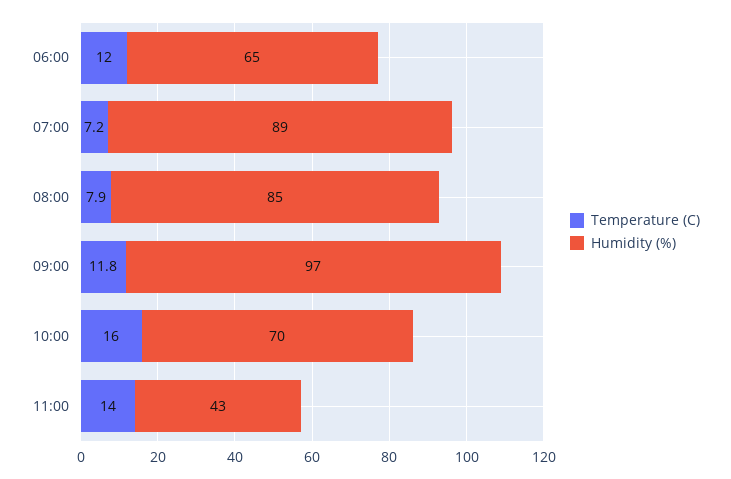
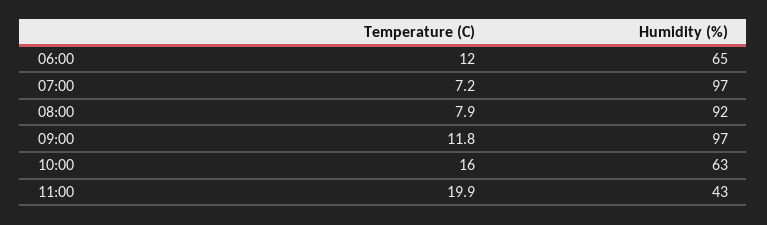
  {
    "Temperature (C)": {
      "06:00": 12,
      "07:00": 7.2,
      "08:00": 7.9,
      "09:00": 11.8,
      "10:00": 16,
-     "11:00": 14
+     "11:00": 19.9
    },
    "Humidity (%)": {
      "06:00": 65,
-     "07:00": 89,
+     "07:00": 97,
-     "08:00": 85,
+     "08:00": 92,
      "09:00": 97,
-     "10:00": 70,
+     "10:00": 63,
      "11:00": 43
    }
  }

